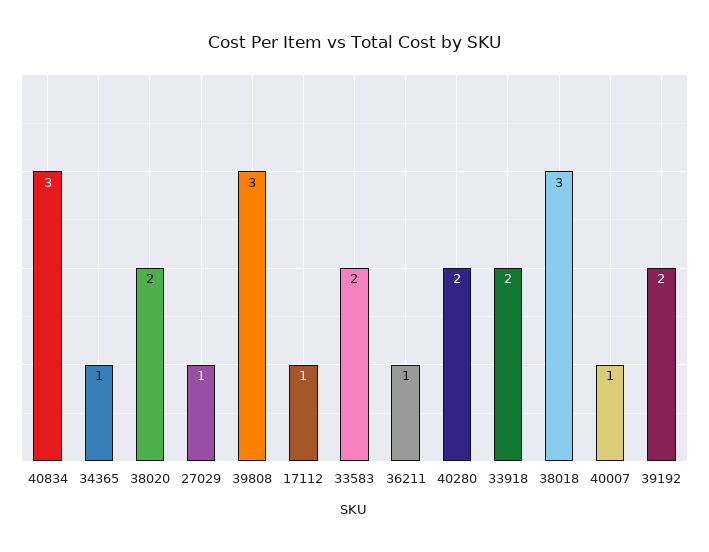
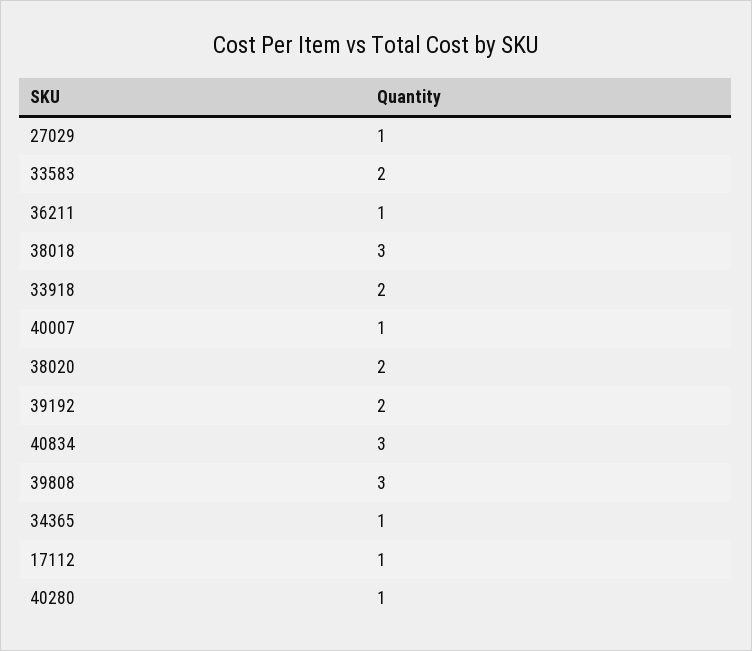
  {
    "40834": 3,
    "34365": 1,
    "38020": 2,
    "27029": 1,
    "39808": 3,
    "17112": 1,
    "33583": 2,
    "36211": 1,
-   "40280": 2,
+   "40280": 1,
    "33918": 2,
    "38018": 3,
    "40007": 1,
    "39192": 2
  }

